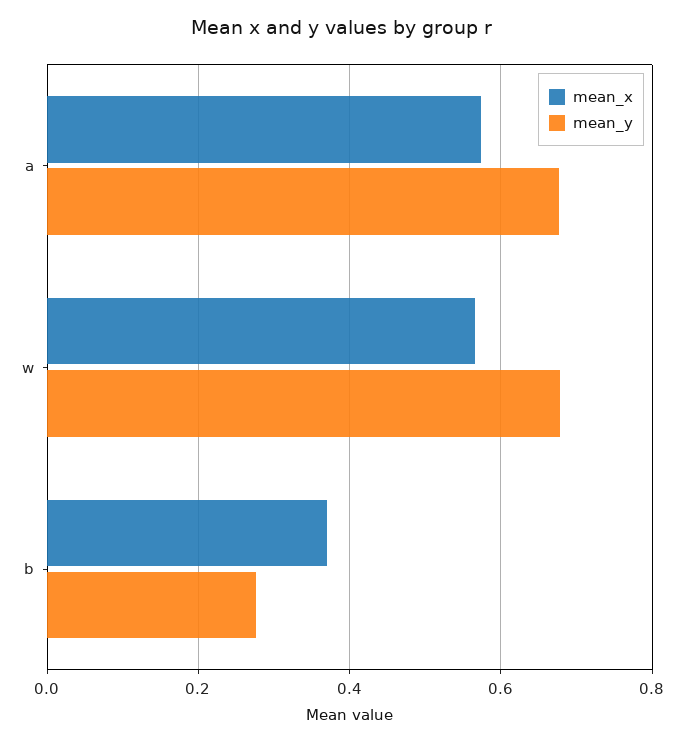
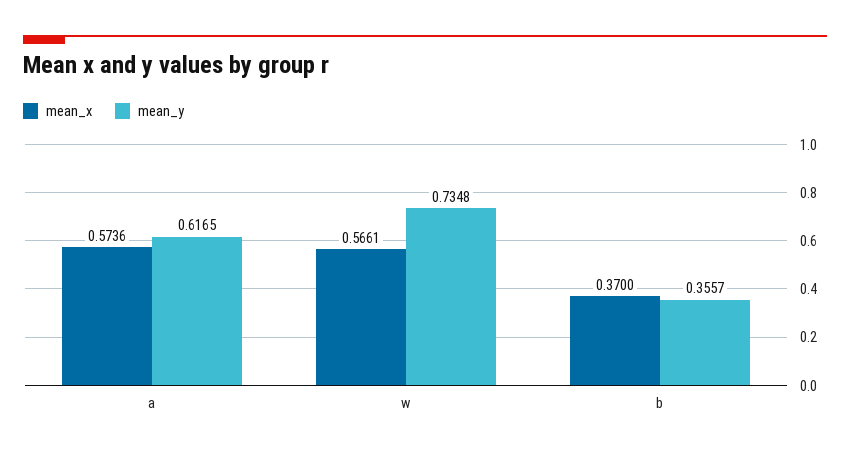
  {
    "mean_x": {
      "a": 0.5736,
      "w": 0.5661,
      "b": 0.37
    },
    "mean_y": {
-     "a": 0.68,
+     "a": 0.6165,
-     "w": 0.68,
+     "w": 0.7348,
-     "b": 0.28
+     "b": 0.3557
    }
  }

